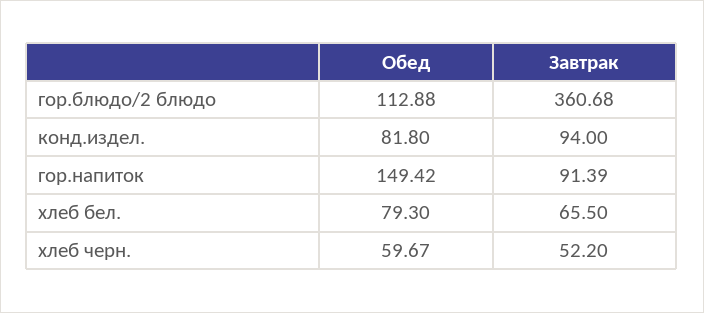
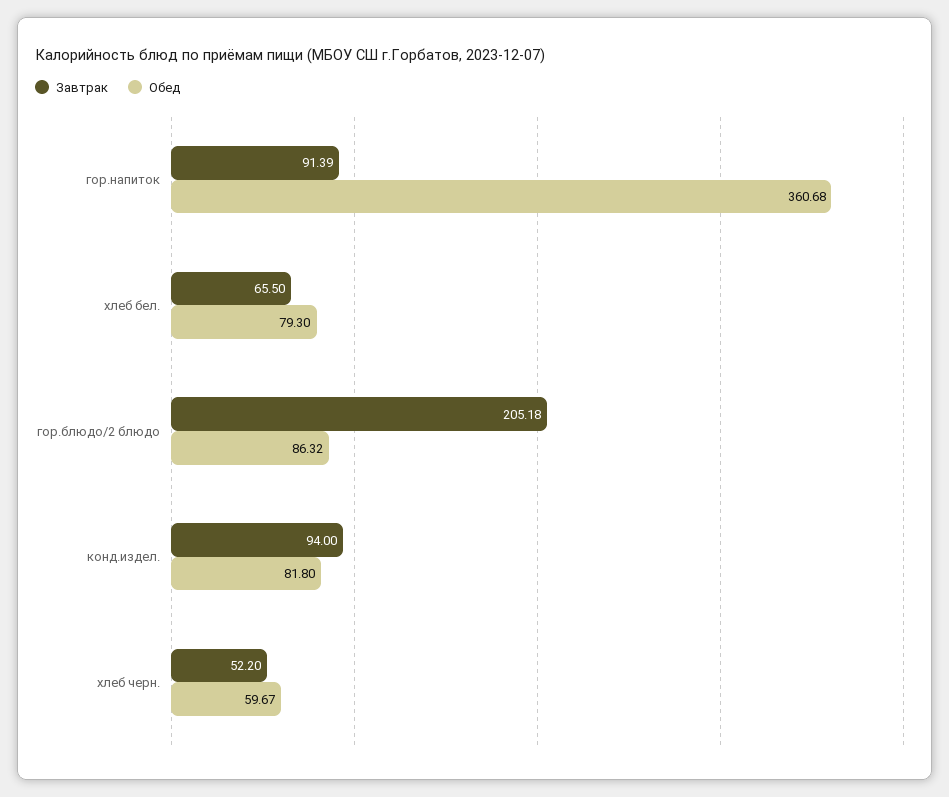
  {
    "Обед": {
-     "гор.блюдо/2 блюдо": 112.88,
+     "гор.блюдо/2 блюдо": 86.32,
      "конд.издел.": 81.8,
-     "гор.напиток": 149.42,
+     "гор.напиток": 360.68,
      "хлеб бел.": 79.3,
      "хлеб черн.": 59.67
    },
    "Завтрак": {
-     "гор.блюдо/2 блюдо": 360.68,
+     "гор.блюдо/2 блюдо": 205.18,
      "конд.издел.": 94,
      "гор.напиток": 91.39,
      "хлеб бел.": 65.5,
      "хлеб черн.": 52.2
    }
  }

